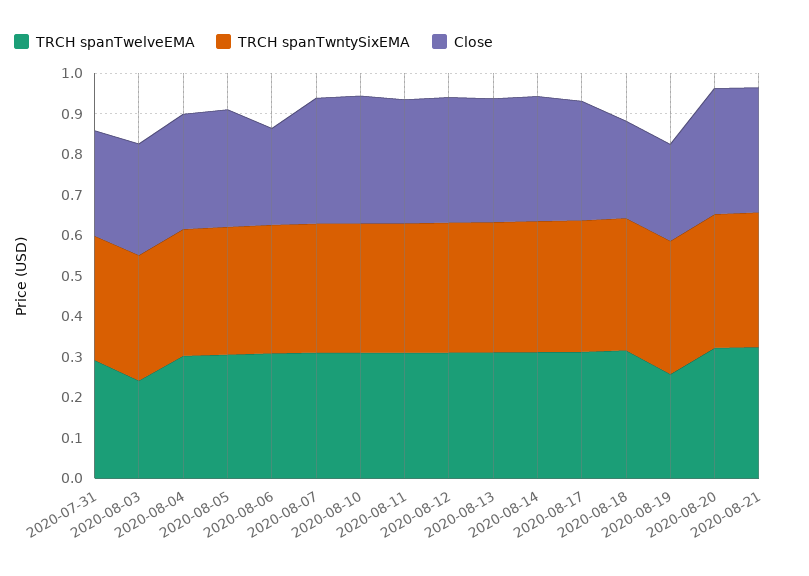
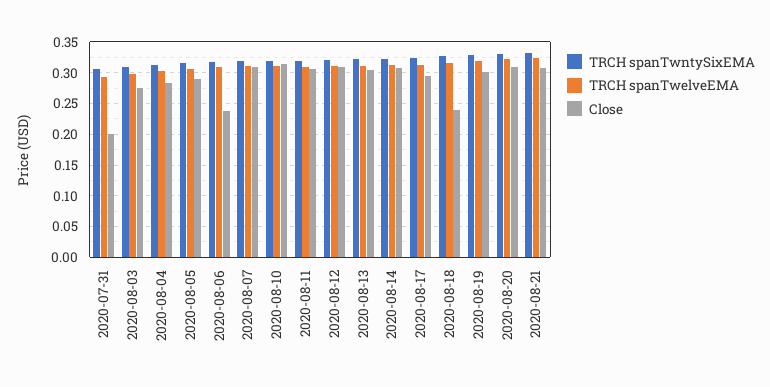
  {
    "TRCH spanTwelveEMA": {
      "2020-07-31": 0.29,
-     "2020-08-03": 0.24,
+     "2020-08-03": 0.3,
      "2020-08-04": 0.3,
      "2020-08-05": 0.31,
      "2020-08-06": 0.31,
      "2020-08-07": 0.31,
      "2020-08-10": 0.31,
      "2020-08-11": 0.31,
      "2020-08-12": 0.31,
      "2020-08-13": 0.31,
      "2020-08-14": 0.31,
      "2020-08-17": 0.31,
      "2020-08-18": 0.32,
-     "2020-08-19": 0.26,
+     "2020-08-19": 0.32,
      "2020-08-20": 0.32,
      "2020-08-21": 0.32
    },
    "TRCH spanTwntySixEMA": {
      "2020-07-31": 0.31,
      "2020-08-03": 0.31,
      "2020-08-04": 0.31,
      "2020-08-05": 0.32,
      "2020-08-06": 0.32,
      "2020-08-07": 0.32,
      "2020-08-10": 0.32,
      "2020-08-11": 0.32,
      "2020-08-12": 0.32,
      "2020-08-13": 0.32,
      "2020-08-14": 0.32,
      "2020-08-17": 0.32,
      "2020-08-18": 0.33,
      "2020-08-19": 0.33,
      "2020-08-20": 0.33,
      "2020-08-21": 0.33
    },
    "Close": {
-     "2020-07-31": 0.26,
+     "2020-07-31": 0.2,
      "2020-08-03": 0.27,
      "2020-08-04": 0.28,
      "2020-08-05": 0.29,
      "2020-08-06": 0.24,
      "2020-08-07": 0.31,
      "2020-08-10": 0.31,
      "2020-08-11": 0.31,
      "2020-08-12": 0.31,
      "2020-08-13": 0.31,
      "2020-08-14": 0.31,
      "2020-08-17": 0.29,
      "2020-08-18": 0.24,
-     "2020-08-19": 0.24,
+     "2020-08-19": 0.3,
      "2020-08-20": 0.31,
      "2020-08-21": 0.31
    }
  }

